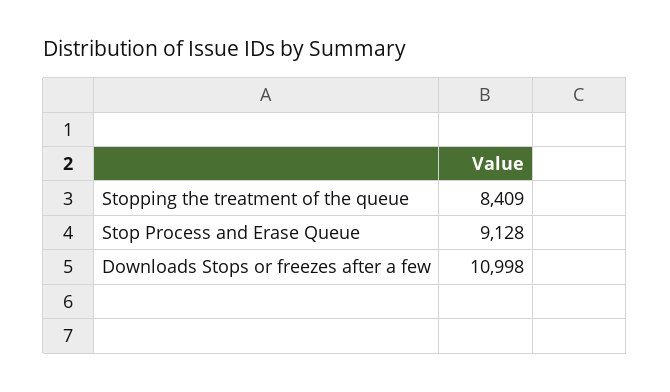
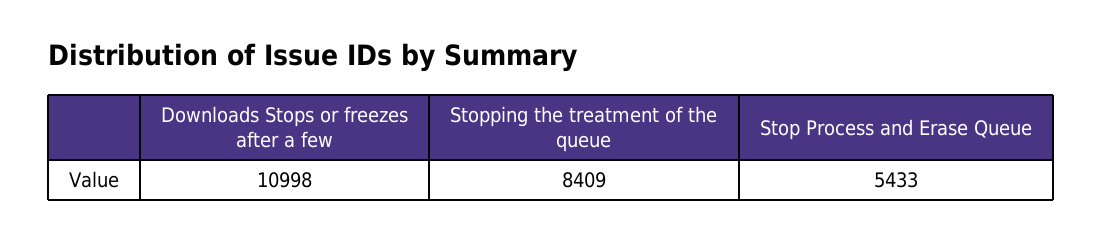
  {
    "Stopping the treatment of the queue": 8409,
-   "Stop Process and Erase Queue": 9128,
+   "Stop Process and Erase Queue": 5433,
    "Downloads Stops or freezes after a few": 10998
  }

